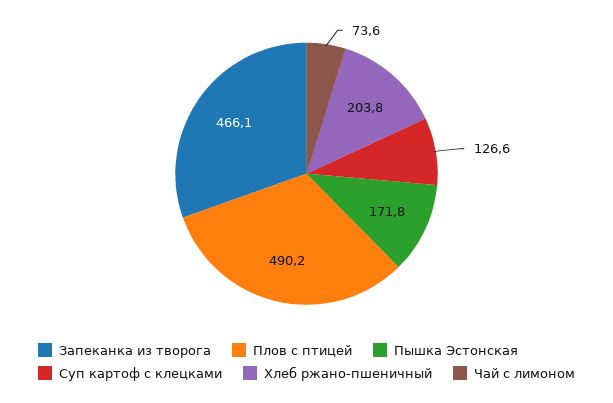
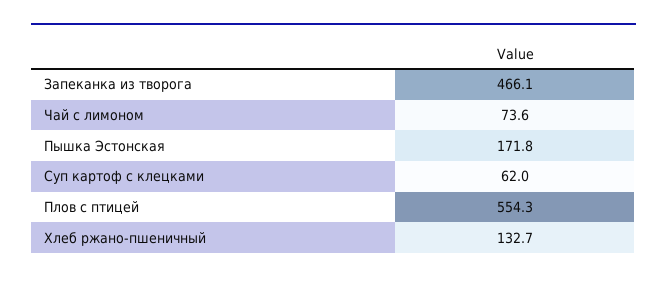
  {
    "Запеканка из творога": 466.1,
-   "Плов с птицей": 490.2,
+   "Плов с птицей": 554.3,
    "Пышка Эстонская": 171.8,
-   "Суп картоф с клецками": 126.6,
+   "Суп картоф с клецками": 62,
-   "Хлеб ржано-пшеничный": 203.8,
+   "Хлеб ржано-пшеничный": 132.7,
    "Чай с лимоном": 73.6
  }

